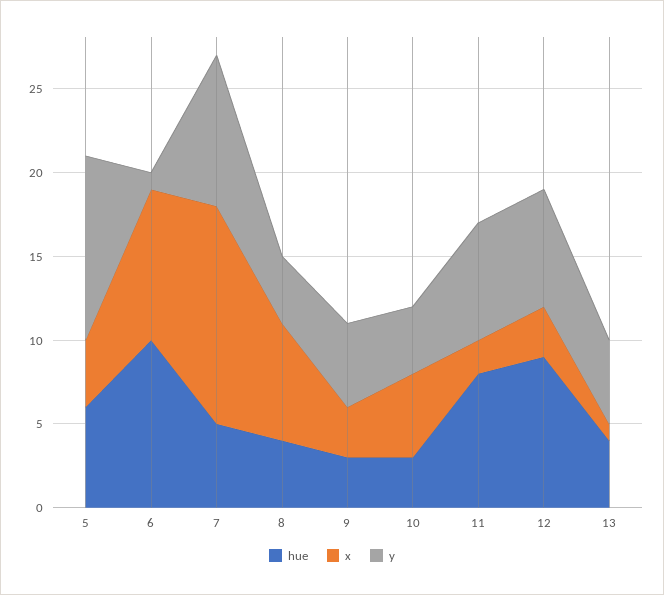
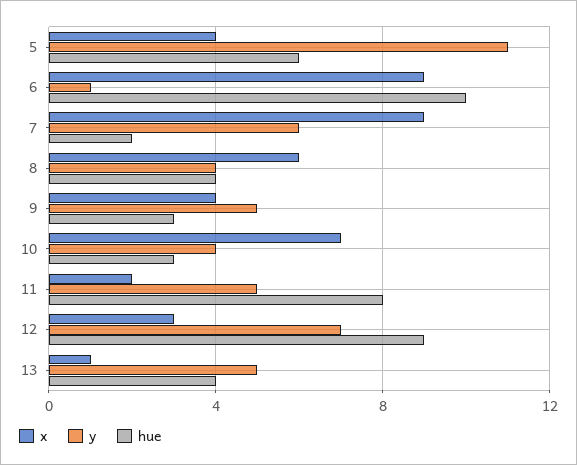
  {
    "hue": {
      "5": 6,
      "6": 10,
-     "7": 5,
+     "7": 2,
      "8": 4,
      "9": 3,
      "10": 3,
      "11": 8,
      "12": 9,
      "13": 4
    },
    "x": {
      "5": 4,
      "6": 9,
-     "7": 13,
+     "7": 9,
-     "8": 7,
+     "8": 6,
-     "9": 3,
+     "9": 4,
-     "10": 5,
+     "10": 7,
      "11": 2,
      "12": 3,
      "13": 1
    },
    "y": {
      "5": 11,
      "6": 1,
-     "7": 9,
+     "7": 6,
      "8": 4,
      "9": 5,
      "10": 4,
-     "11": 7,
+     "11": 5,
      "12": 7,
      "13": 5
    }
  }

